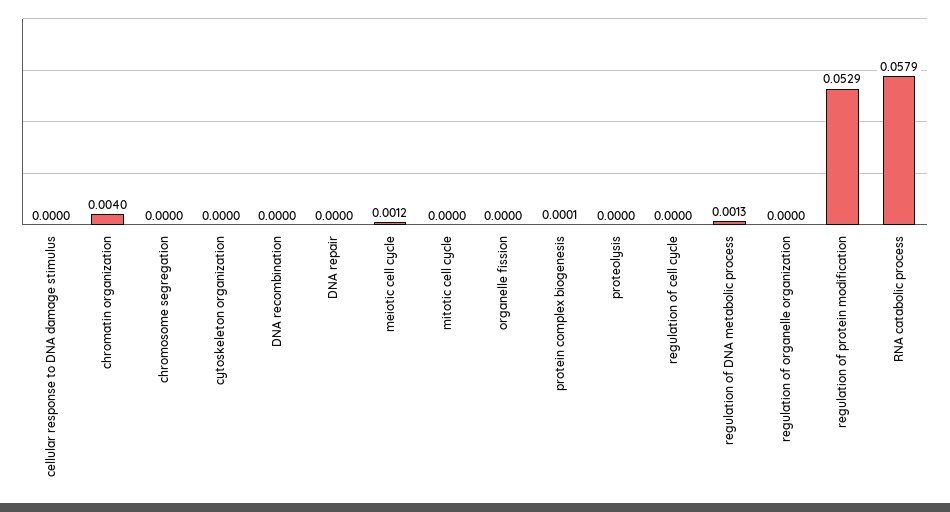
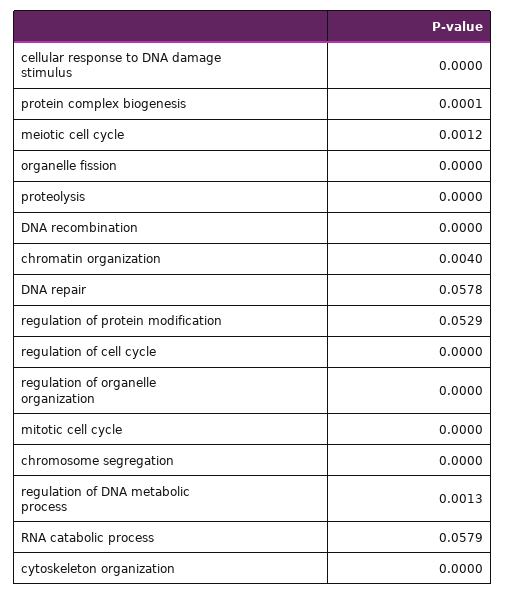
  {
    "cellular response to DNA damage stimulus": 0,
    "chromatin organization": 0.004,
    "chromosome segregation": 0,
    "cytoskeleton organization": 0,
    "DNA recombination": 0,
-   "DNA repair": 0,
+   "DNA repair": 0.0578,
    "meiotic cell cycle": 0.0012,
    "mitotic cell cycle": 0,
    "organelle fission": 0,
    "protein complex biogenesis": 0.0001,
    "proteolysis": 0,
    "regulation of cell cycle": 0,
    "regulation of DNA metabolic process": 0.0013,
    "regulation of organelle organization": 0,
    "regulation of protein modification": 0.0529,
    "RNA catabolic process": 0.0579
  }

